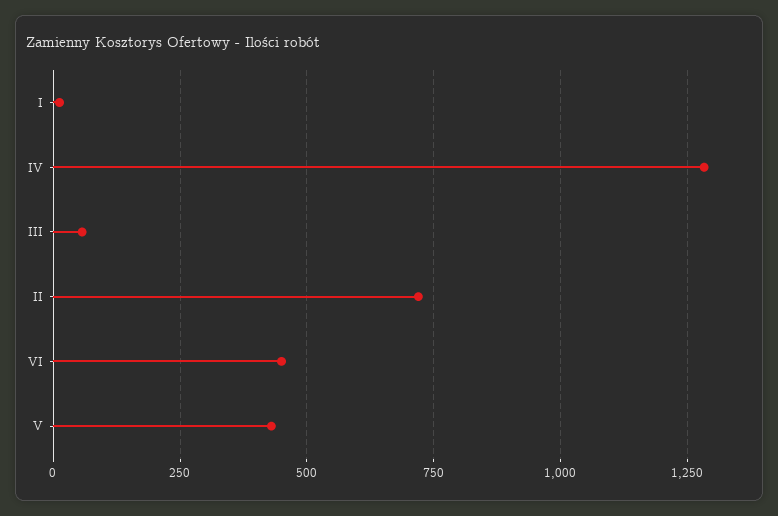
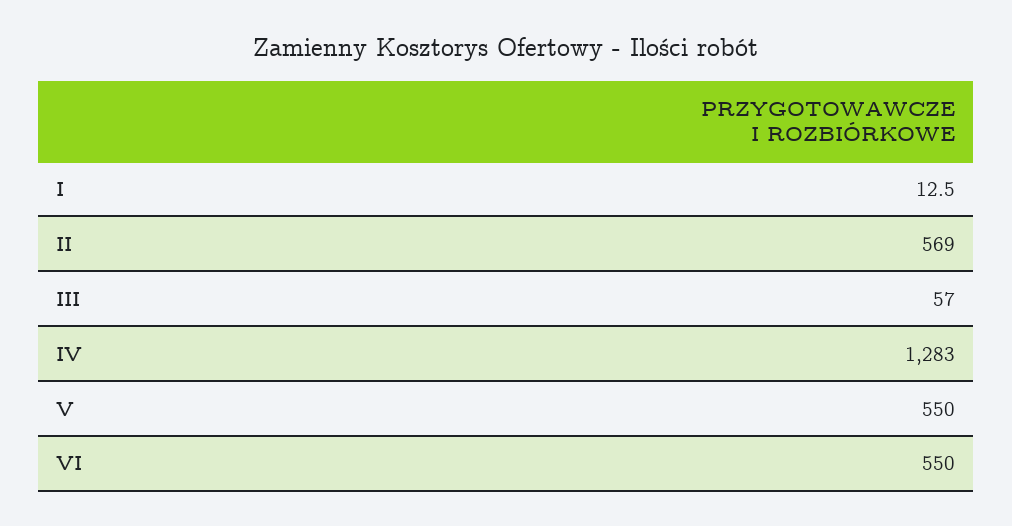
  {
    "I": 12.5,
    "IV": 1283,
    "III": 57,
-   "II": 725,
+   "II": 569,
-   "VI": 450,
+   "VI": 550,
-   "V": 425
+   "V": 550
  }

